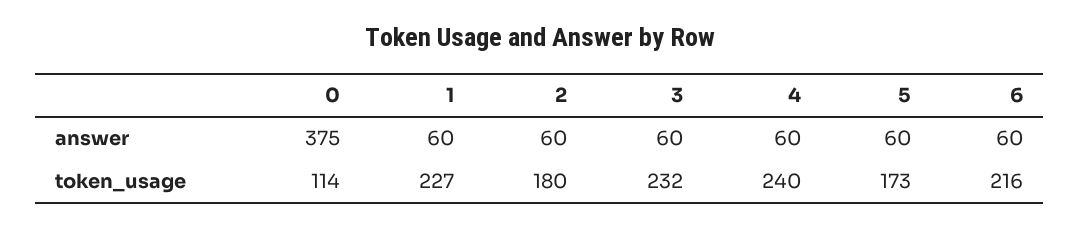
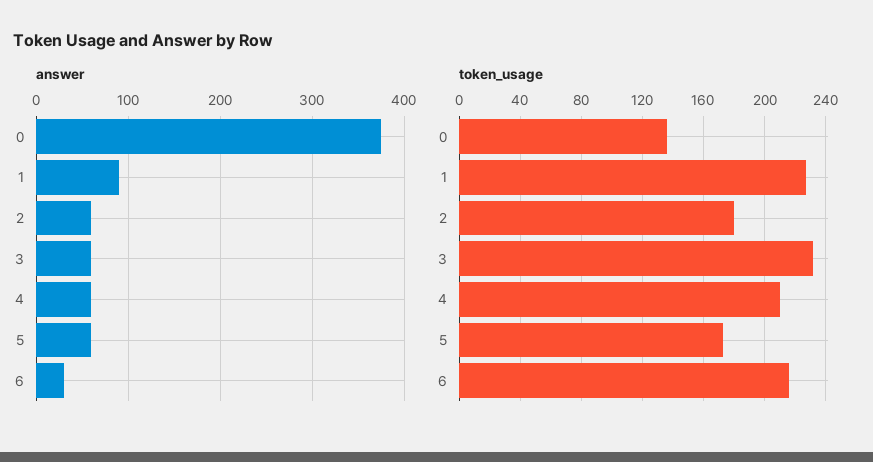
  {
    "answer": {
      "0": 375,
-     "1": 60,
+     "1": 90,
      "2": 60,
      "3": 60,
      "4": 60,
      "5": 60,
-     "6": 60
+     "6": 30
    },
    "token_usage": {
-     "0": 114,
+     "0": 135,
      "1": 227,
      "2": 180,
      "3": 232,
-     "4": 240,
+     "4": 210,
      "5": 173,
      "6": 216
    }
  }

